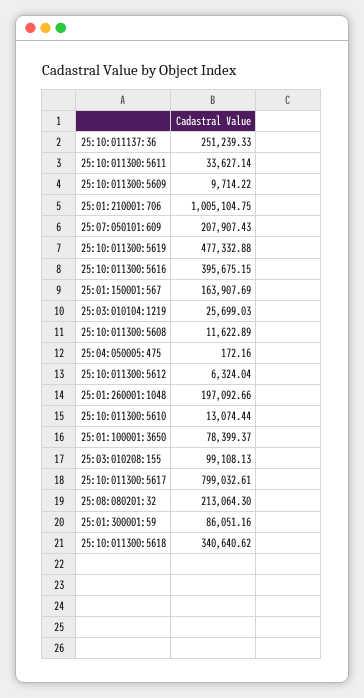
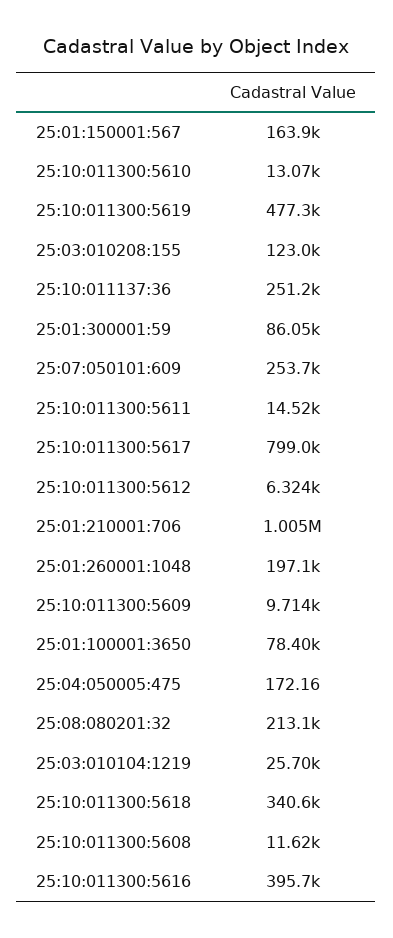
  {
    "25:10:011137:36": 251239.33,
-   "25:10:011300:5611": 33627.14,
+   "25:10:011300:5611": 14520,
    "25:10:011300:5609": 9714.22,
    "25:01:210001:706": 1005104.75,
-   "25:07:050101:609": 207907.43,
+   "25:07:050101:609": 253700,
    "25:10:011300:5619": 477332.88,
    "25:10:011300:5616": 395675.15,
    "25:01:150001:567": 163907.69,
    "25:03:010104:1219": 25699.03,
    "25:10:011300:5608": 11622.89,
    "25:04:050005:475": 172.16,
    "25:10:011300:5612": 6324.04,
    "25:01:260001:1048": 197092.66,
    "25:10:011300:5610": 13074.44,
    "25:01:100001:3650": 78399.37,
-   "25:03:010208:155": 99108.13,
+   "25:03:010208:155": 123000,
    "25:10:011300:5617": 799032.61,
    "25:08:080201:32": 213064.3,
    "25:01:300001:59": 86051.16,
    "25:10:011300:5618": 340640.62
  }

